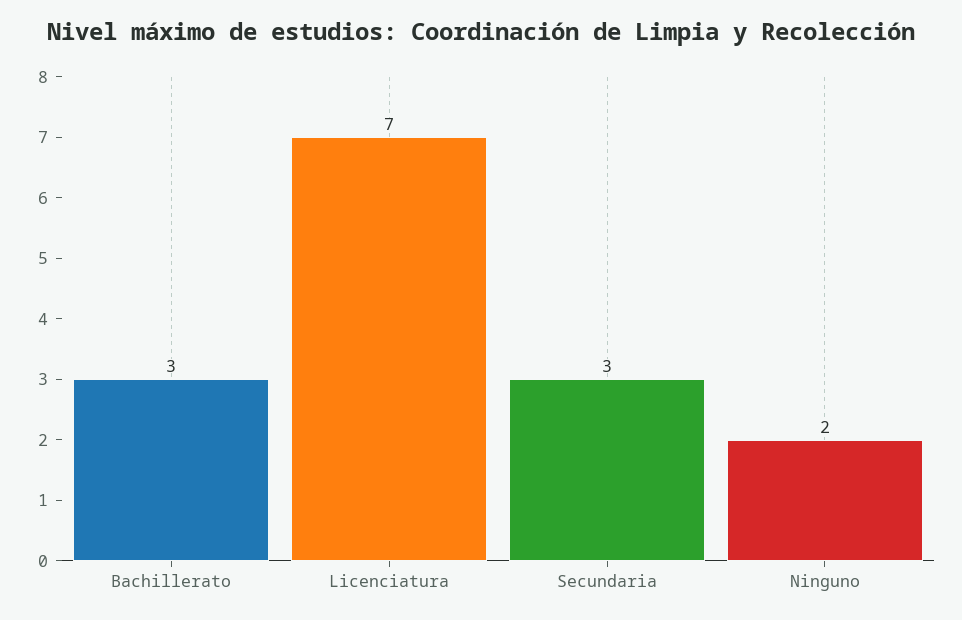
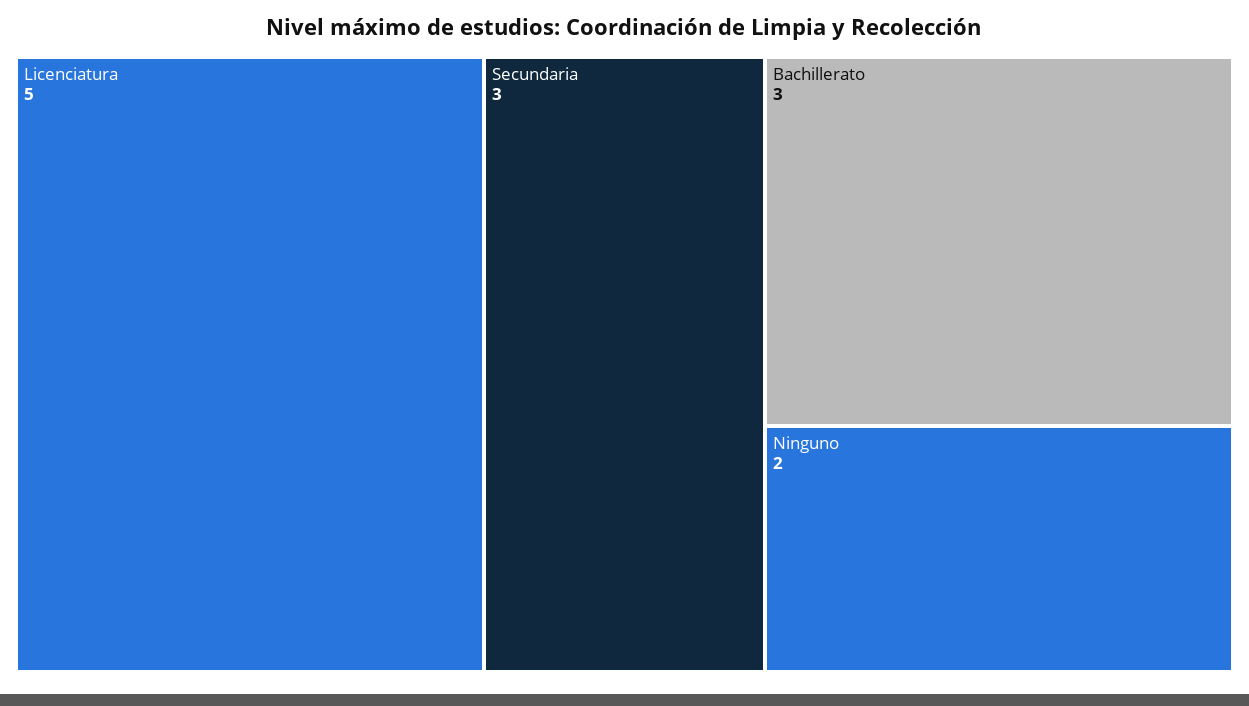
  {
    "Bachillerato": 3,
-   "Licenciatura": 7,
+   "Licenciatura": 5,
    "Secundaria": 3,
    "Ninguno": 2
  }

